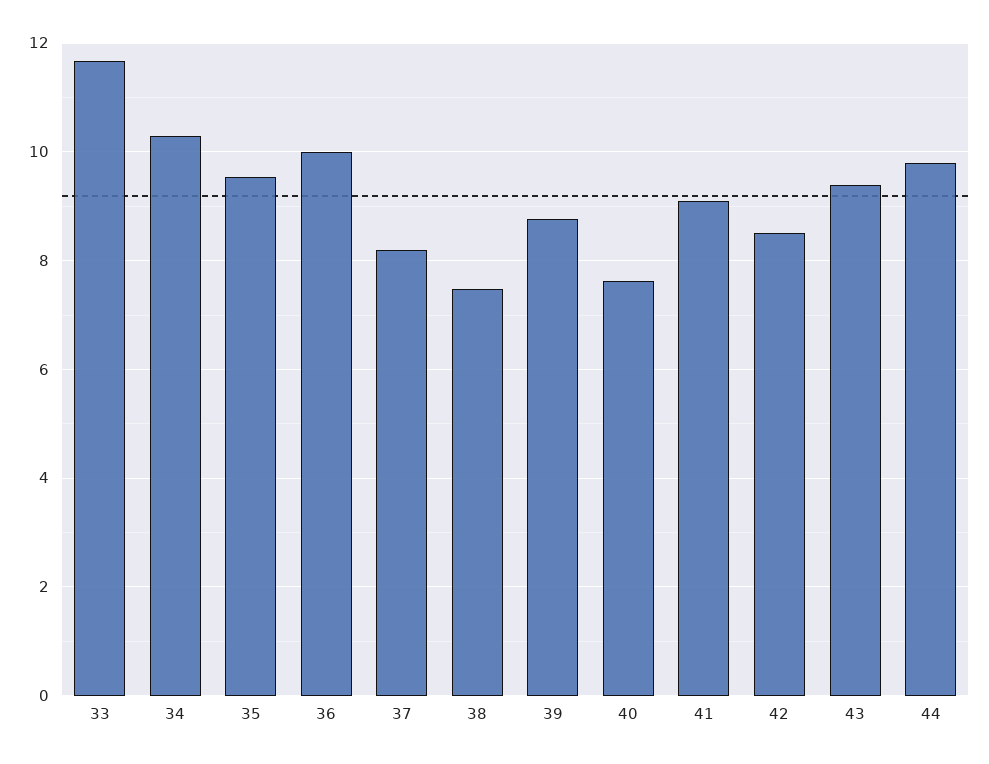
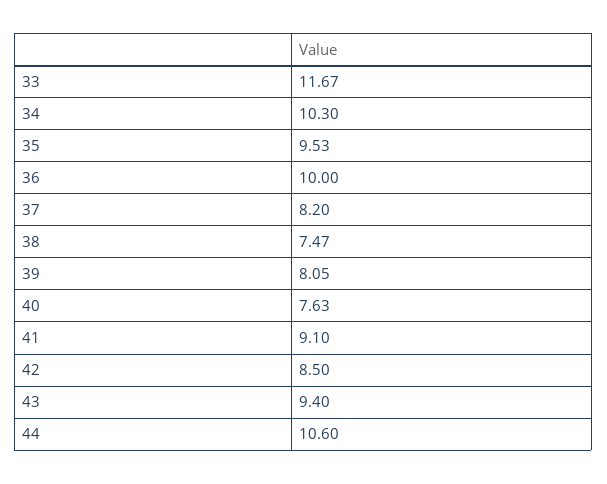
  {
    "33": 11.67,
    "34": 10.3,
    "35": 9.53,
    "36": 10,
    "37": 8.2,
    "38": 7.47,
-   "39": 8.8,
+   "39": 8.05,
    "40": 7.63,
    "41": 9.1,
    "42": 8.5,
    "43": 9.4,
-   "44": 9.8
+   "44": 10.6
  }

